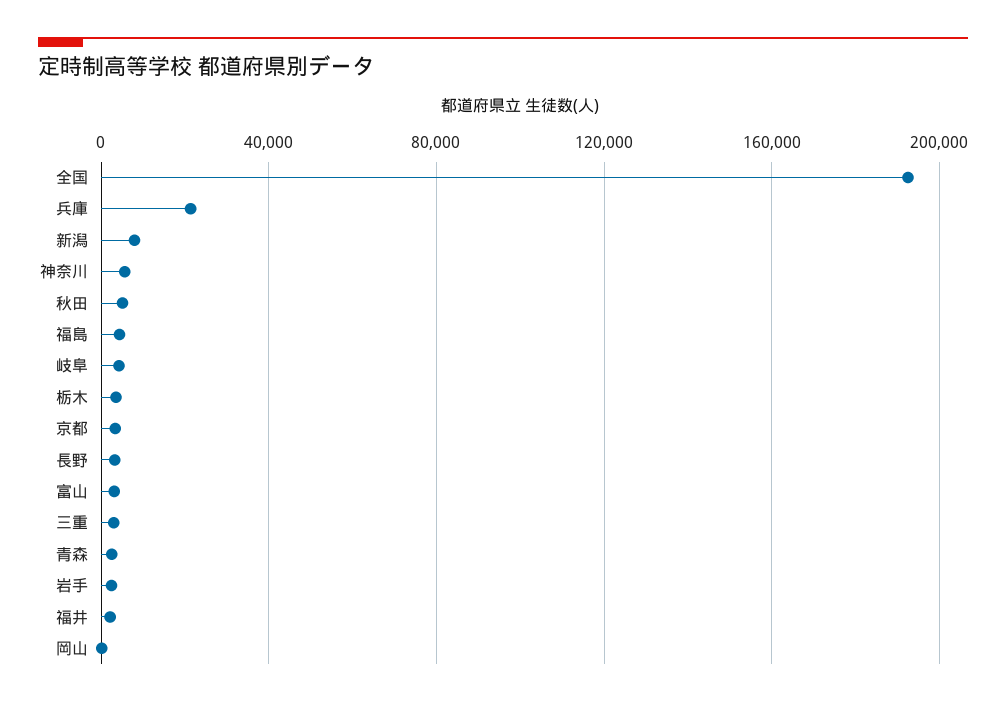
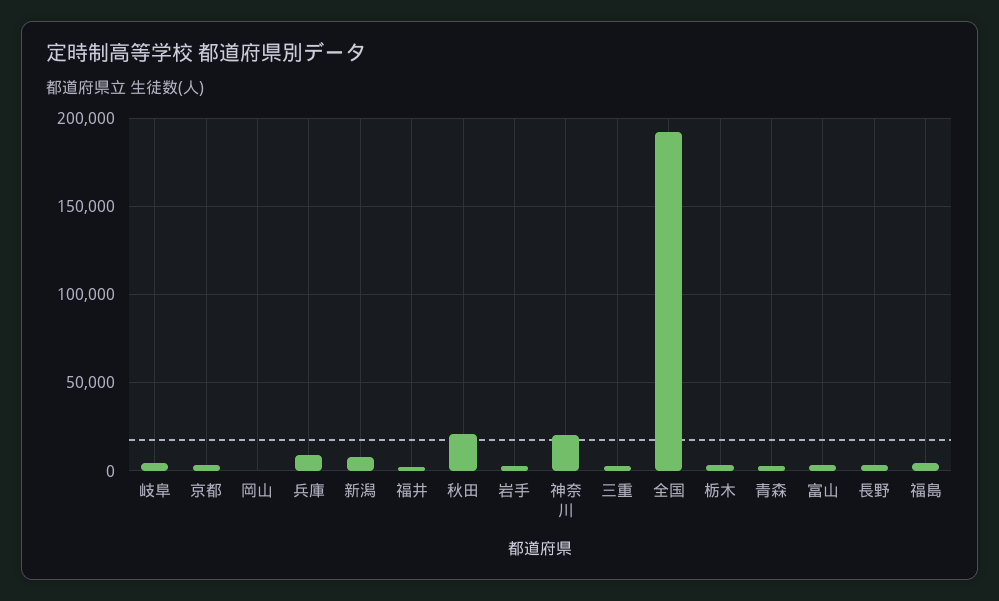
  {
    "全国": 190000,
-   "兵庫": 20000,
+   "兵庫": 10000,
    "新潟": 10000,
-   "神奈川": 5000,
+   "神奈川": 20000,
-   "秋田": 5000,
+   "秋田": 20000,
    "福島": 5000,
    "岐阜": 5000,
    "栃木": 5000,
    "京都": 5000,
    "長野": 5000,
    "富山": 5000,
    "三重": 5000,
    "青森": 5000,
    "岩手": 5000,
    "福井": 0,
    "岡山": 0
  }

